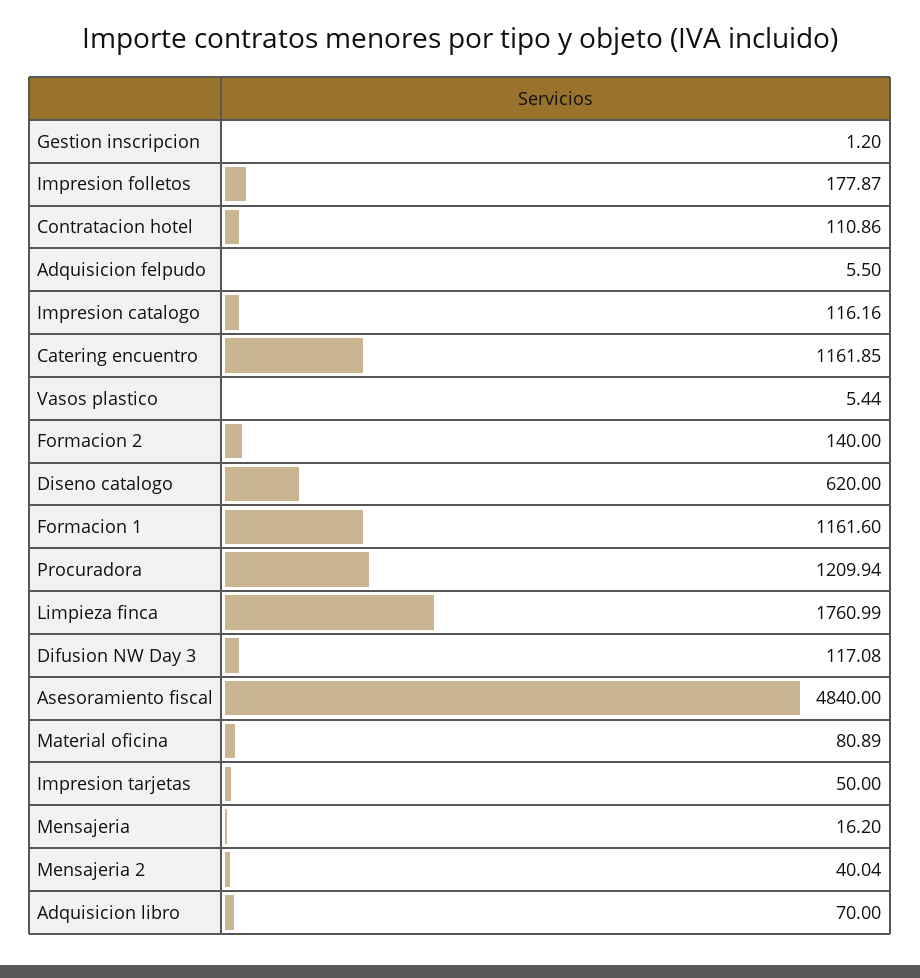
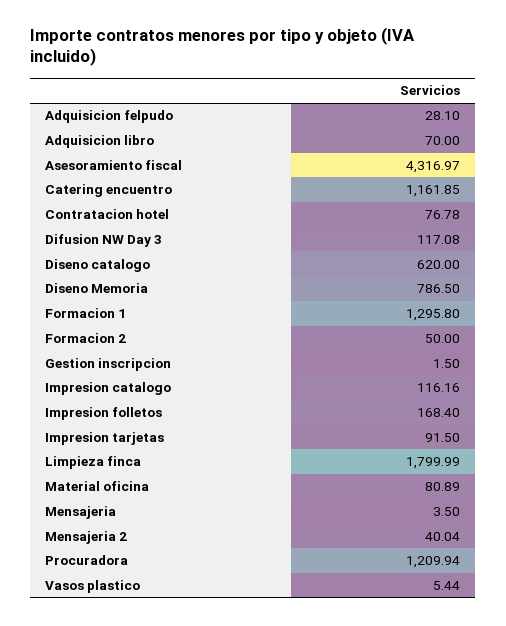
  {
-   "Gestion inscripcion": 1.2,
+   "Gestion inscripcion": 1.5,
-   "Impresion folletos": 177.87,
+   "Impresion folletos": 168.4,
-   "Contratacion hotel": 110.86,
+   "Contratacion hotel": 76.78,
-   "Adquisicion felpudo": 5.5,
+   "Adquisicion felpudo": 28.1,
    "Impresion catalogo": 116.16,
    "Catering encuentro": 1161.85,
    "Vasos plastico": 5.44,
-   "Formacion 2": 140,
+   "Formacion 2": 50,
    "Diseno catalogo": 620,
-   "Formacion 1": 1161.6,
+   "Formacion 1": 1295.8,
    "Procuradora": 1209.94,
-   "Limpieza finca": 1760.99,
+   "Limpieza finca": 1799.99,
    "Difusion NW Day 3": 117.08,
-   "Asesoramiento fiscal": 4840,
+   "Asesoramiento fiscal": 4316.97,
    "Material oficina": 80.89,
-   "Impresion tarjetas": 50,
+   "Impresion tarjetas": 91.5,
-   "Mensajeria": 16.2,
+   "Mensajeria": 3.5,
    "Mensajeria 2": 40.04,
-   "Adquisicion libro": 70
+   "Adquisicion libro": 70,
+   "Diseno Memoria": 786.5
  }

